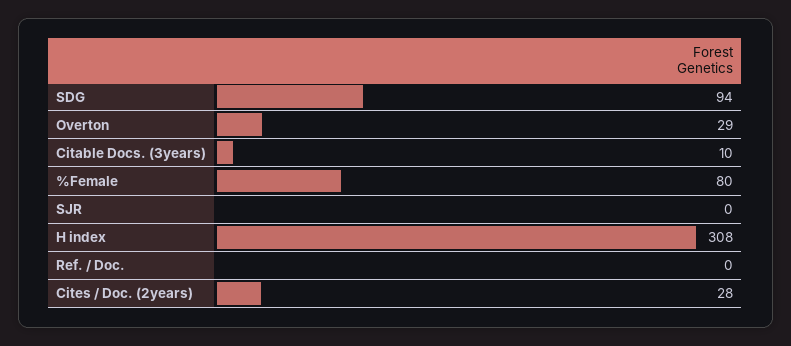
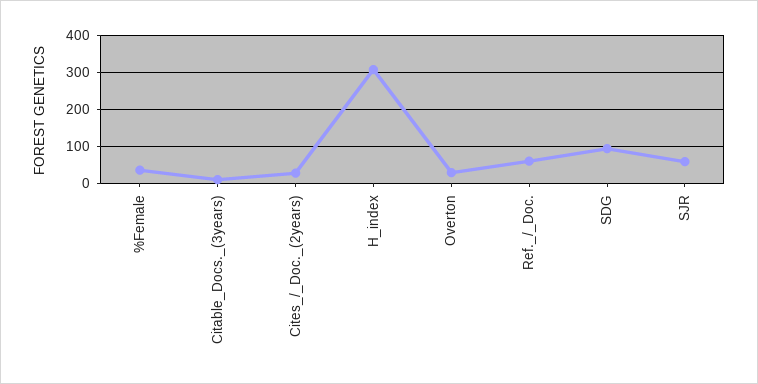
  {
    "SDG": 94,
    "Overton": 29,
    "Citable Docs. (3years)": 10,
-   "%Female": 80,
+   "%Female": 40,
-   "SJR": 0,
+   "SJR": 60,
    "H index": 308,
-   "Ref. / Doc.": 0,
+   "Ref. / Doc.": 60,
    "Cites / Doc. (2years)": 28
  }

